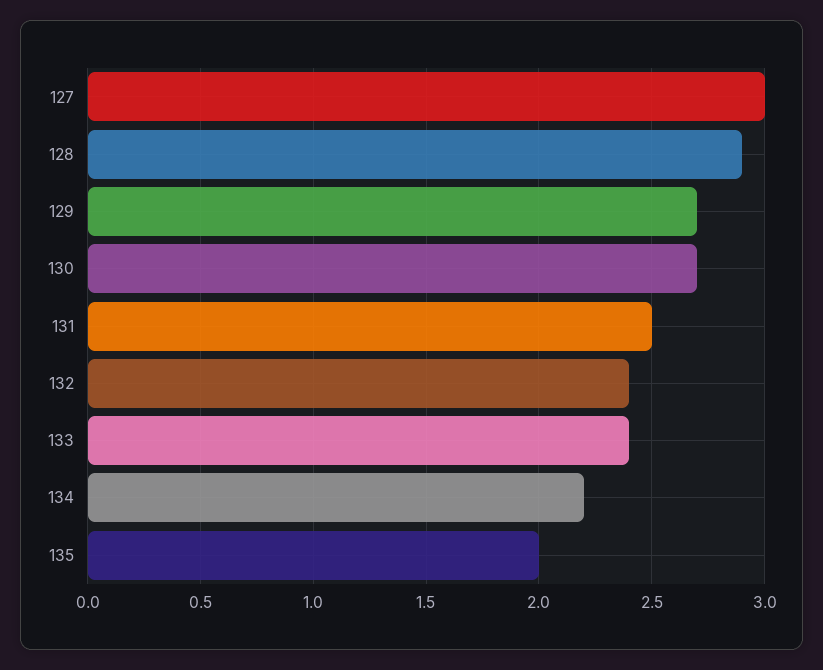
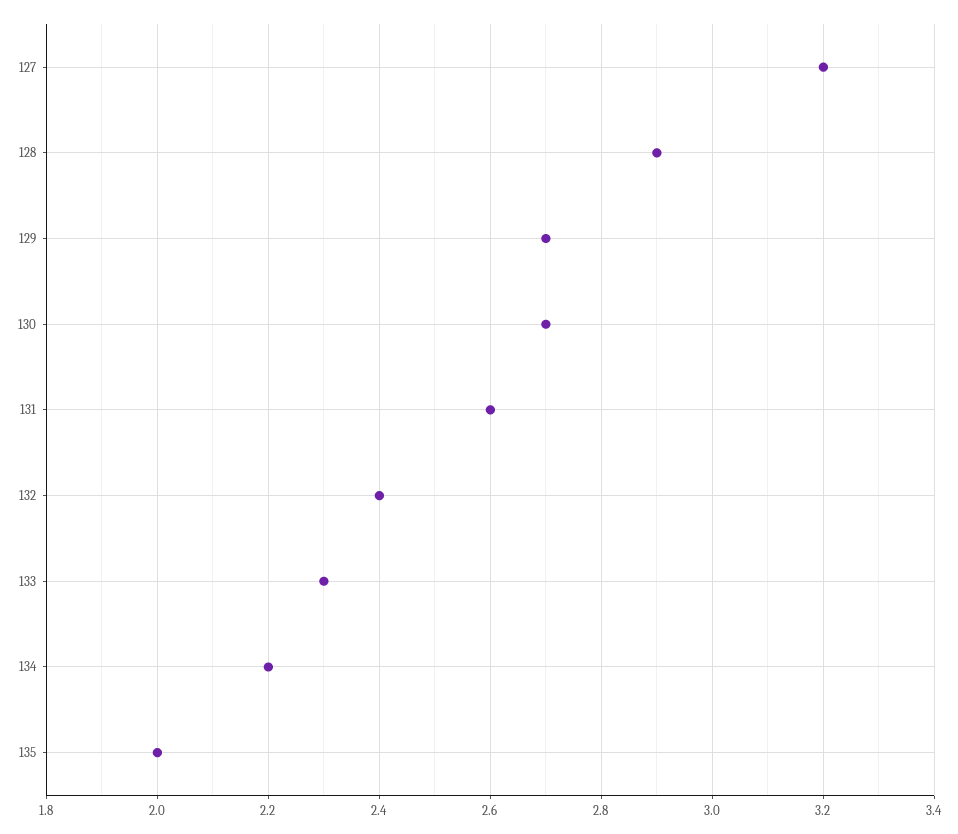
  {
-   "127": 3,
+   "127": 3.2,
    "128": 2.9,
    "129": 2.7,
    "130": 2.7,
-   "131": 2.5,
+   "131": 2.6,
    "132": 2.4,
-   "133": 2.4,
+   "133": 2.3,
    "134": 2.2,
    "135": 2
  }

